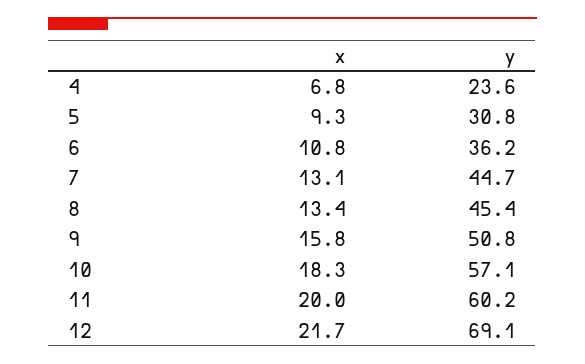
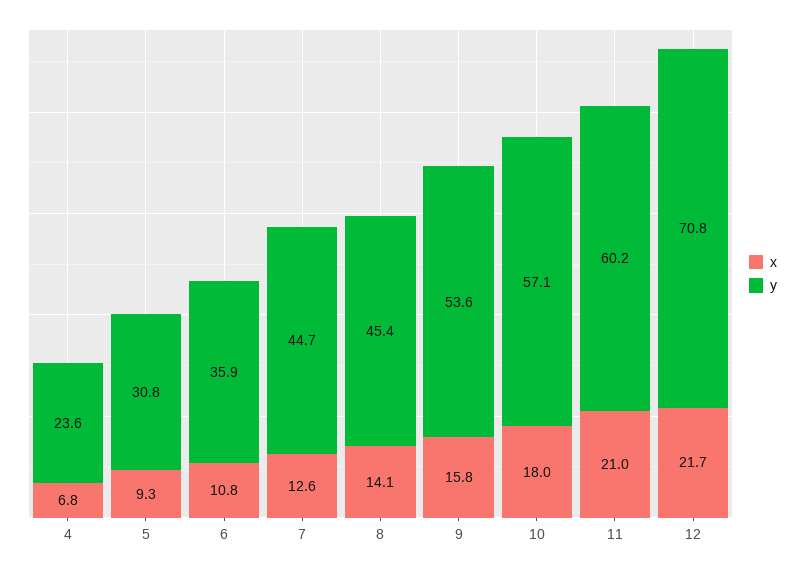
  {
    "x": {
      "4": 6.8,
      "5": 9.3,
      "6": 10.8,
-     "7": 13.1,
+     "7": 12.6,
-     "8": 13.4,
+     "8": 14.1,
      "9": 15.8,
-     "10": 18.3,
+     "10": 18,
-     "11": 20,
+     "11": 21,
      "12": 21.7
    },
    "y": {
      "4": 23.6,
      "5": 30.8,
-     "6": 36.2,
+     "6": 35.9,
      "7": 44.7,
      "8": 45.4,
-     "9": 50.8,
+     "9": 53.6,
      "10": 57.1,
      "11": 60.2,
-     "12": 69.1
+     "12": 70.8
    }
  }

